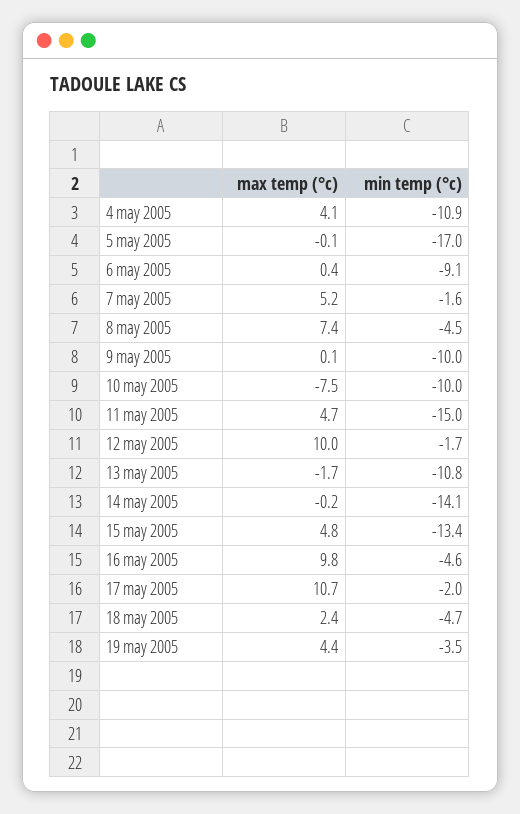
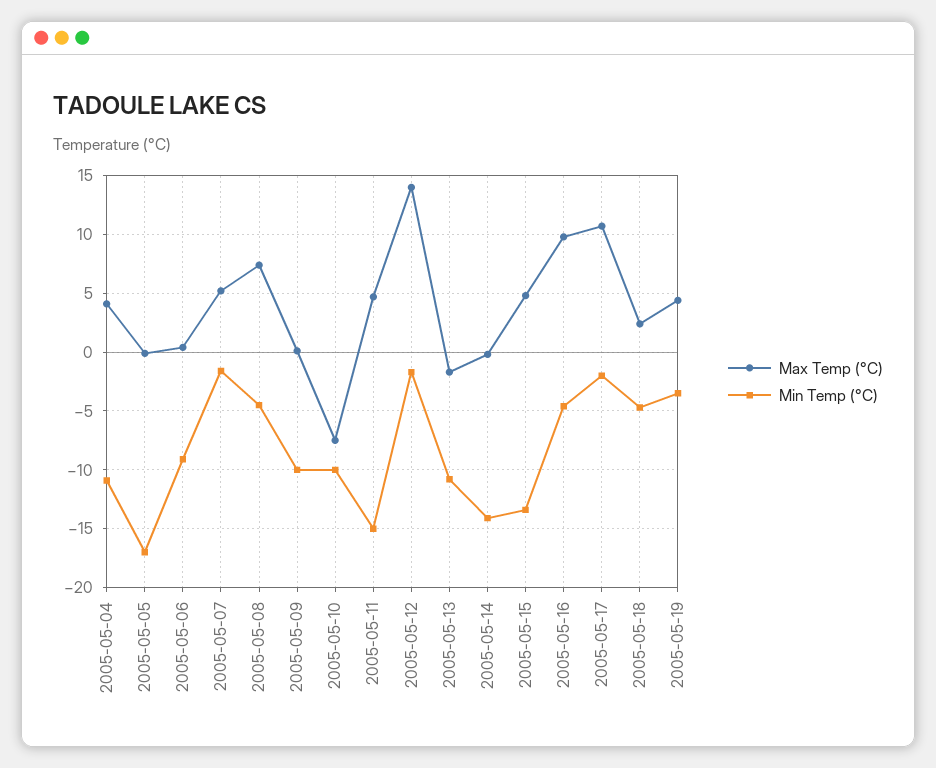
  {
    "max temp (°c)": {
      "4 may 2005": 4.1,
      "5 may 2005": -0.1,
      "6 may 2005": 0.4,
      "7 may 2005": 5.2,
      "8 may 2005": 7.4,
      "9 may 2005": 0.1,
      "10 may 2005": -7.5,
      "11 may 2005": 4.7,
-     "12 may 2005": 10,
+     "12 may 2005": 14,
      "13 may 2005": -1.7,
      "14 may 2005": -0.2,
      "15 may 2005": 4.8,
      "16 may 2005": 9.8,
      "17 may 2005": 10.7,
      "18 may 2005": 2.4,
      "19 may 2005": 4.4
    },
    "min temp (°c)": {
      "4 may 2005": -10.9,
      "5 may 2005": -17,
      "6 may 2005": -9.1,
      "7 may 2005": -1.6,
      "8 may 2005": -4.5,
      "9 may 2005": -10,
      "10 may 2005": -10,
      "11 may 2005": -15,
      "12 may 2005": -1.7,
      "13 may 2005": -10.8,
      "14 may 2005": -14.1,
      "15 may 2005": -13.4,
      "16 may 2005": -4.6,
      "17 may 2005": -2,
      "18 may 2005": -4.7,
      "19 may 2005": -3.5
    }
  }

